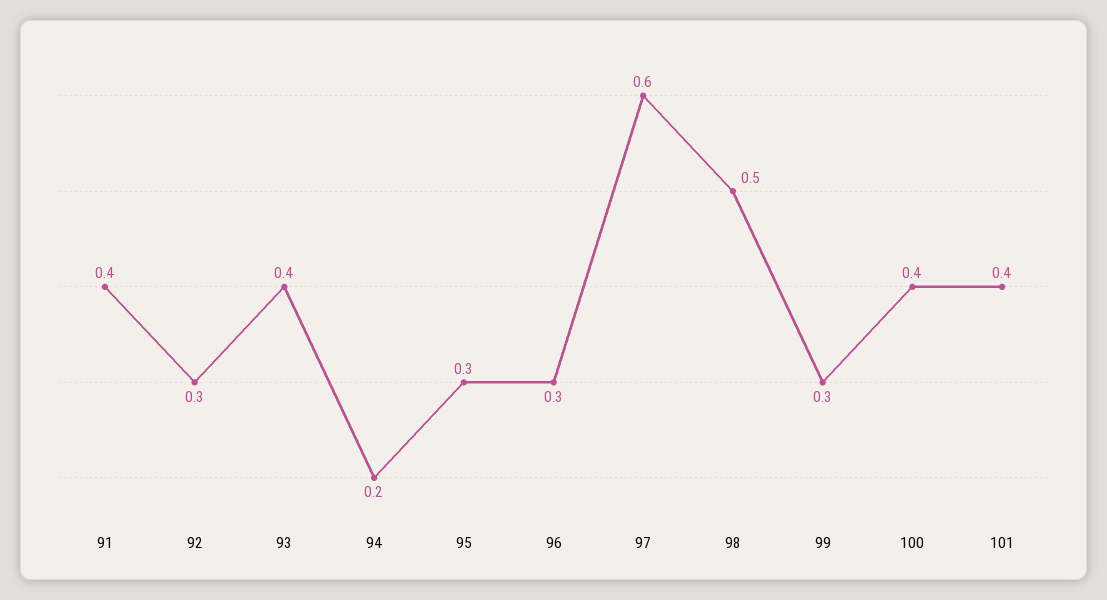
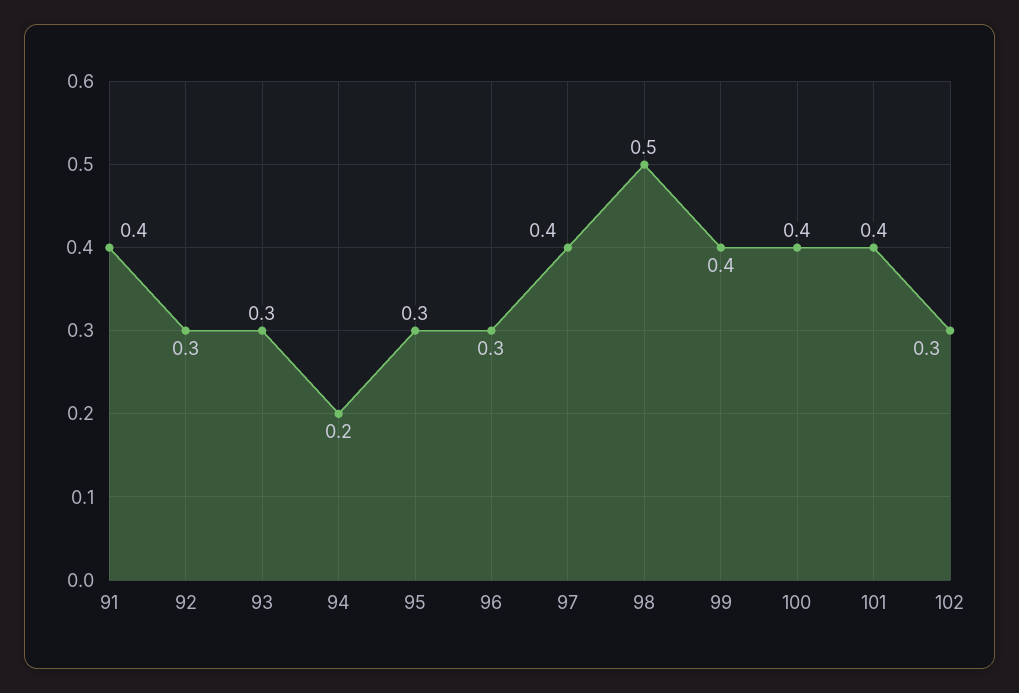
  {
    "91": 0.4,
    "92": 0.3,
-   "93": 0.4,
+   "93": 0.3,
    "94": 0.2,
    "95": 0.3,
    "96": 0.3,
-   "97": 0.6,
+   "97": 0.4,
    "98": 0.5,
-   "99": 0.3,
+   "99": 0.4,
    "100": 0.4,
-   "101": 0.4
+   "101": 0.4,
+   "102": 0.3
  }

